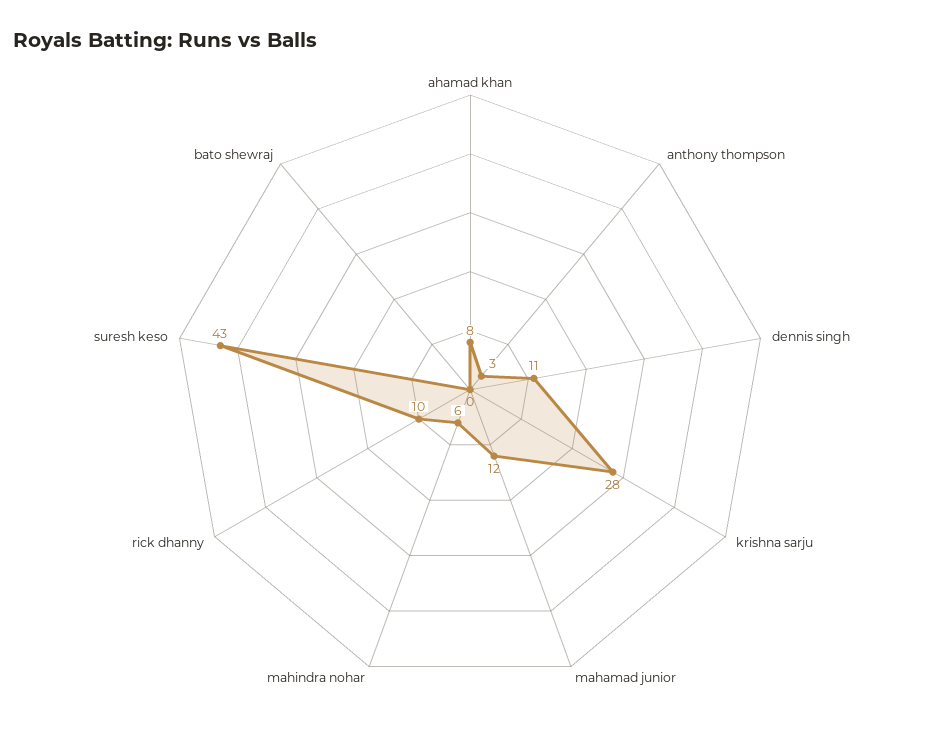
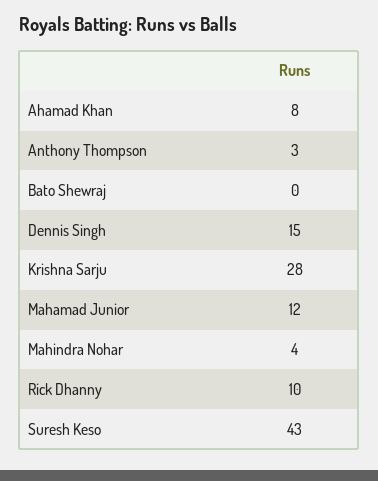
  {
    "ahamad khan": 8,
    "anthony thompson": 3,
-   "dennis singh": 11,
+   "dennis singh": 15,
    "krishna sarju": 28,
    "mahamad junior": 12,
-   "mahindra nohar": 6,
+   "mahindra nohar": 4,
    "rick dhanny": 10,
    "suresh keso": 43,
    "bato shewraj": 0
  }

